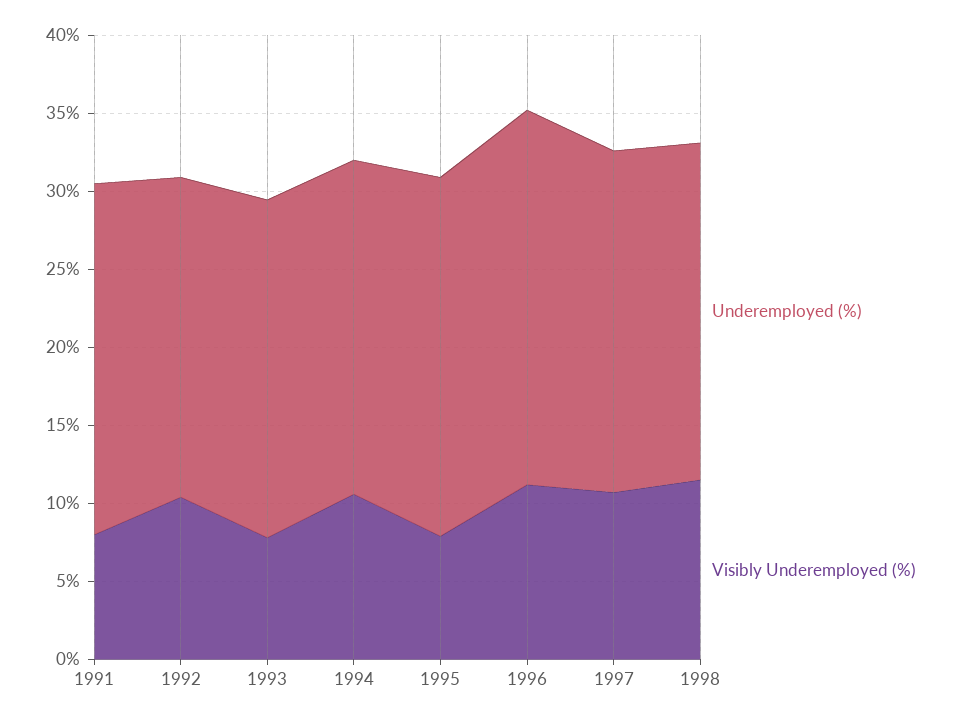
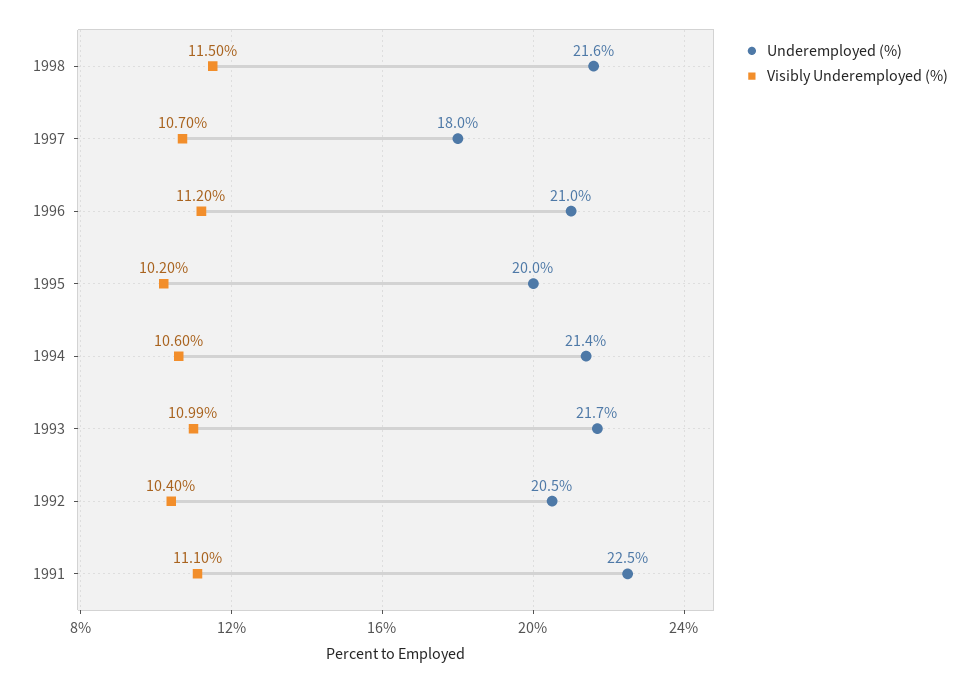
  {
    "Underemployed (%)": {
      "1991": 22.5,
      "1992": 20.5,
      "1993": 21.7,
      "1994": 21.4,
-     "1995": 23,
+     "1995": 20,
-     "1996": 24,
+     "1996": 21,
-     "1997": 22,
+     "1997": 18,
      "1998": 21.6
    },
    "Visibly Underemployed (%)": {
-     "1991": 8,
+     "1991": 11.1,
      "1992": 10.4,
-     "1993": 8,
+     "1993": 10.99,
      "1994": 10.6,
-     "1995": 8,
+     "1995": 10.2,
      "1996": 11.2,
      "1997": 10.7,
      "1998": 11.5
    }
  }

